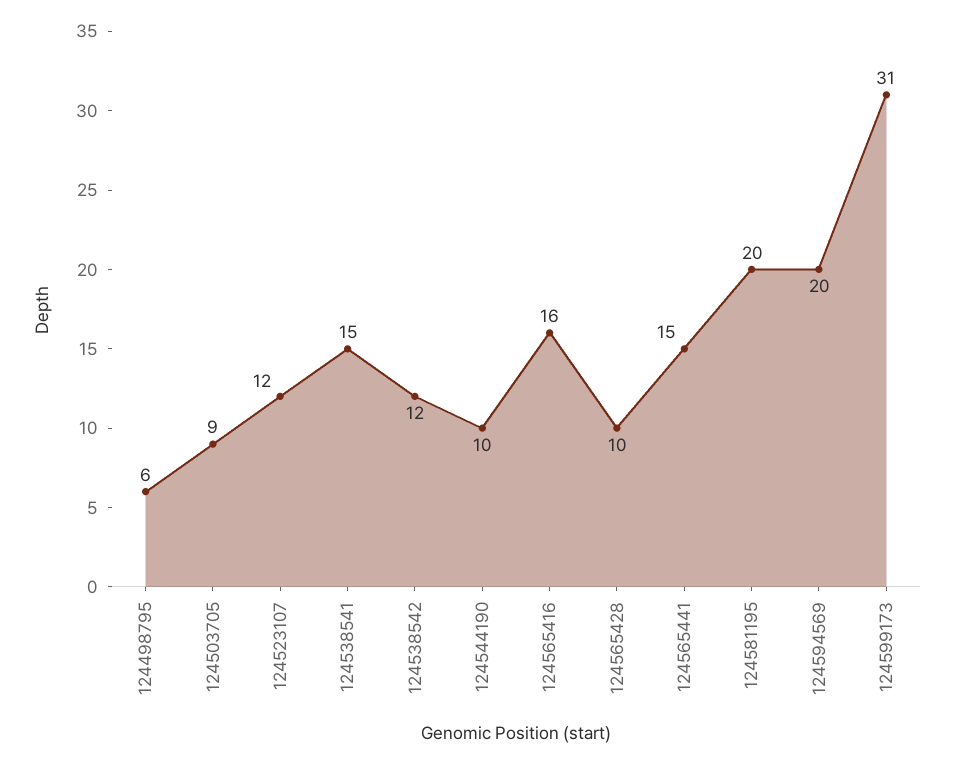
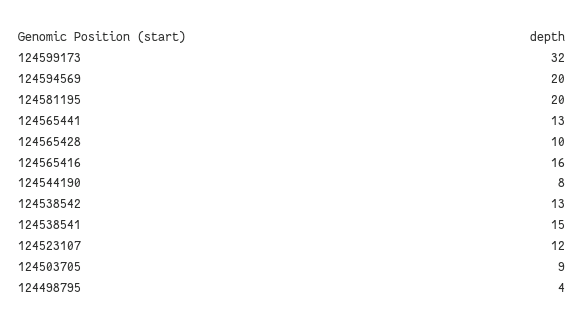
  {
-   "124498795": 6,
+   "124498795": 4,
    "124503705": 9,
    "124523107": 12,
    "124538541": 15,
-   "124538542": 12,
+   "124538542": 13,
-   "124544190": 10,
+   "124544190": 8,
    "124565416": 16,
    "124565428": 10,
-   "124565441": 15,
+   "124565441": 13,
    "124581195": 20,
    "124594569": 20,
-   "124599173": 31
+   "124599173": 32
  }

